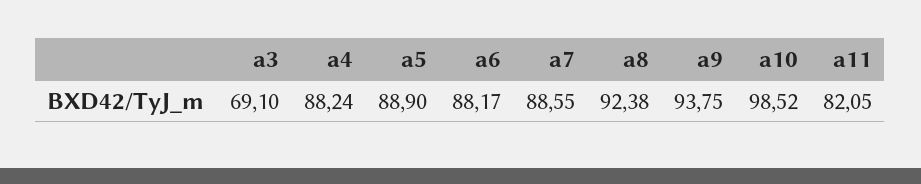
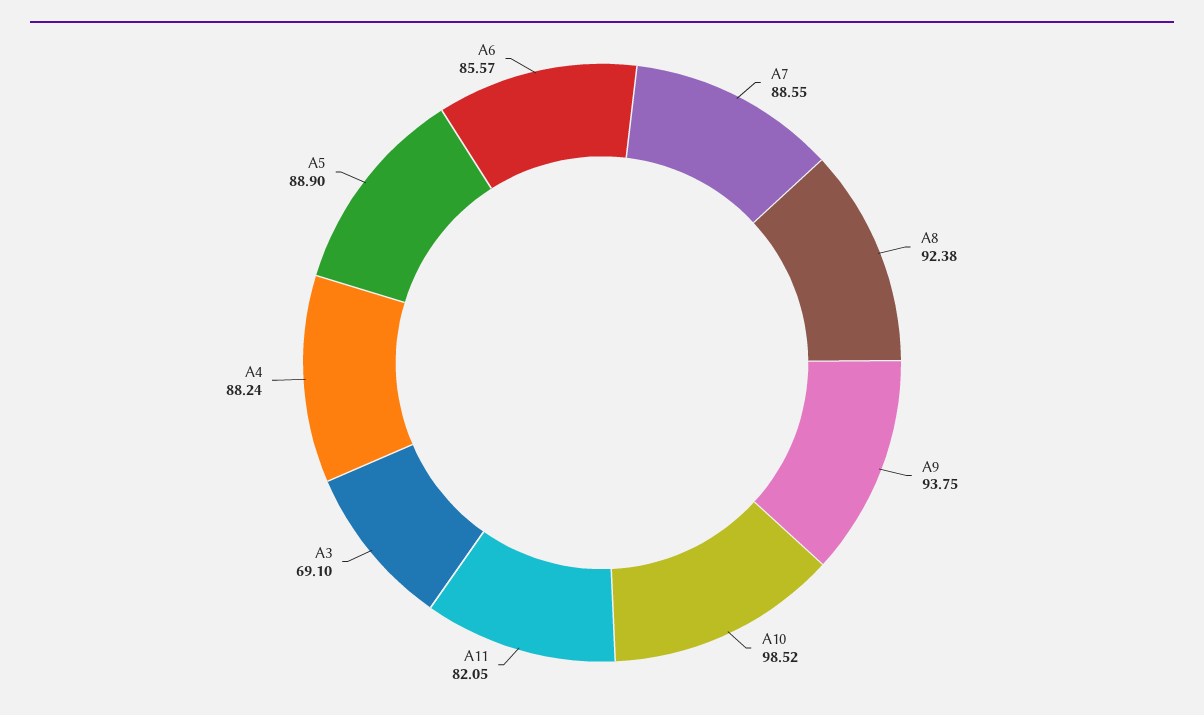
  {
    "a3": 69.1,
    "a4": 88.24,
    "a5": 88.9,
-   "a6": 88.17,
+   "a6": 85.57,
    "a7": 88.55,
    "a8": 92.38,
    "a9": 93.75,
    "a10": 98.52,
    "a11": 82.05
  }

